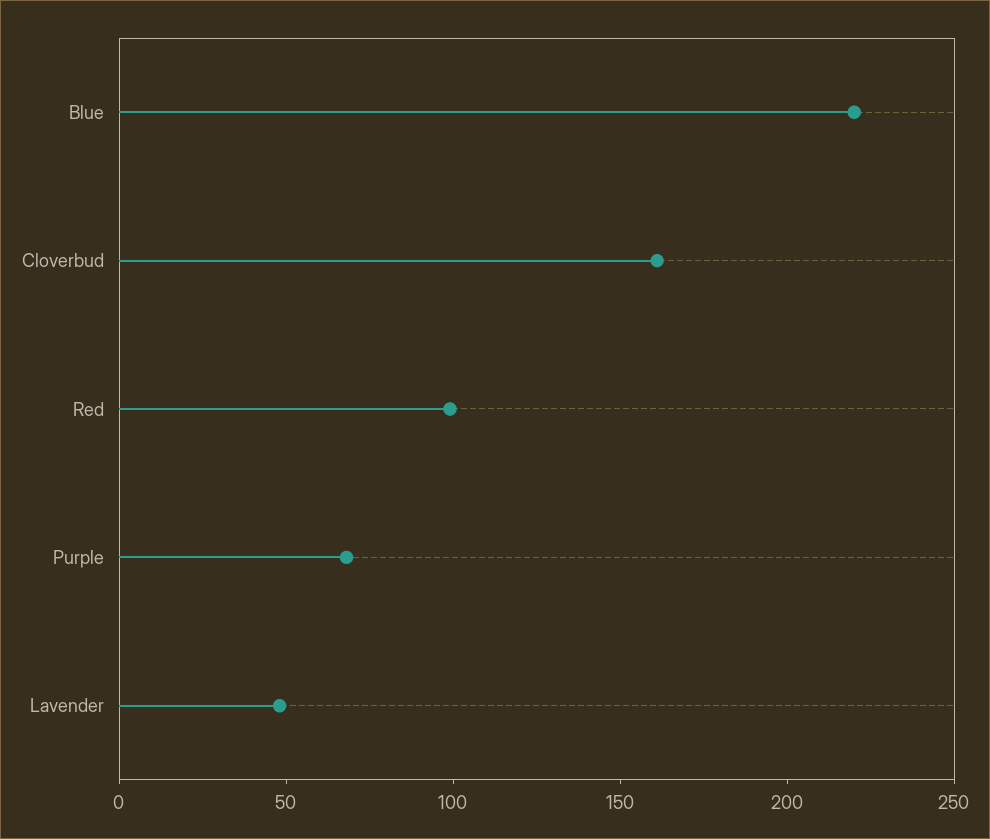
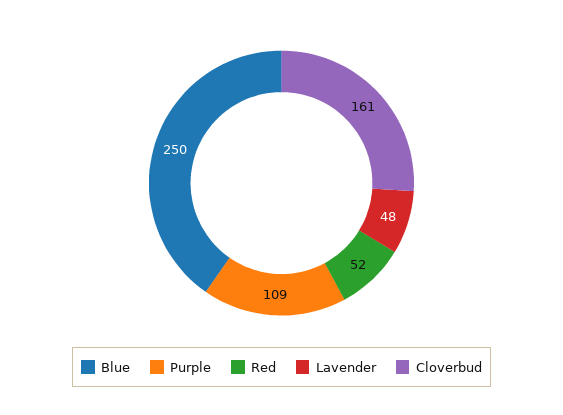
  {
-   "Blue": 220,
+   "Blue": 250,
    "Cloverbud": 161,
-   "Red": 100,
+   "Red": 52,
-   "Purple": 70,
+   "Purple": 109,
    "Lavender": 48
  }

